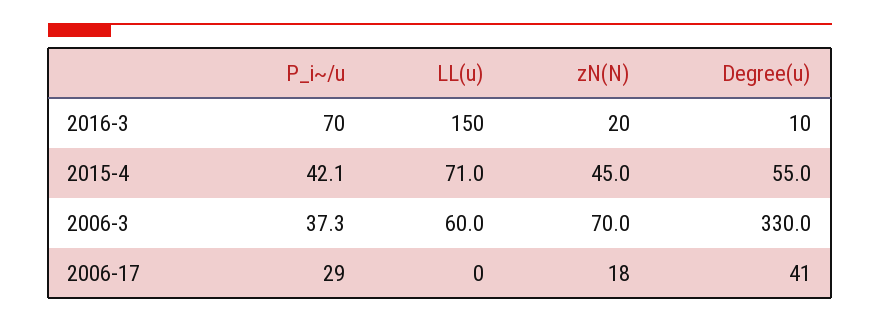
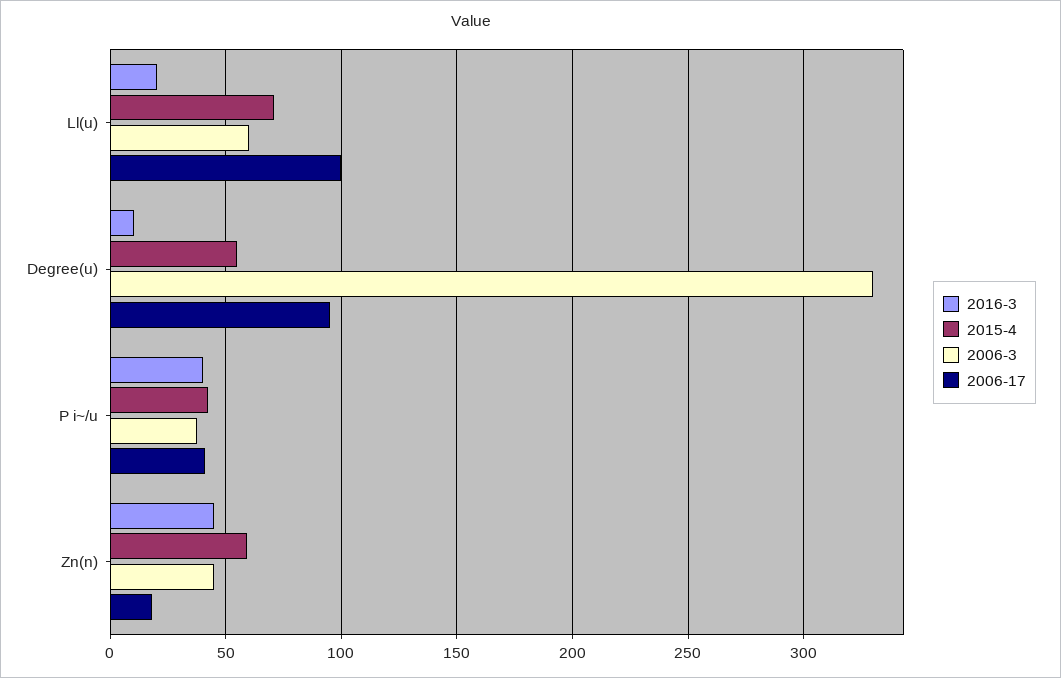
  {
    "2016-3": {
-     "P_i~/u": 70,
+     "P_i~/u": 40,
-     "LL(u)": 150,
+     "LL(u)": 20,
-     "zN(N)": 20,
+     "zN(N)": 45,
      "Degree(u)": 10
    },
    "2015-4": {
      "P_i~/u": 42.1,
      "LL(u)": 71,
-     "zN(N)": 45,
+     "zN(N)": 60,
      "Degree(u)": 55
    },
    "2006-3": {
      "P_i~/u": 37.3,
      "LL(u)": 60,
-     "zN(N)": 70,
+     "zN(N)": 45,
      "Degree(u)": 330
    },
    "2006-17": {
-     "P_i~/u": 29,
+     "P_i~/u": 40,
-     "LL(u)": 0,
+     "LL(u)": 100,
      "zN(N)": 18,
-     "Degree(u)": 41
+     "Degree(u)": 95
    }
  }

